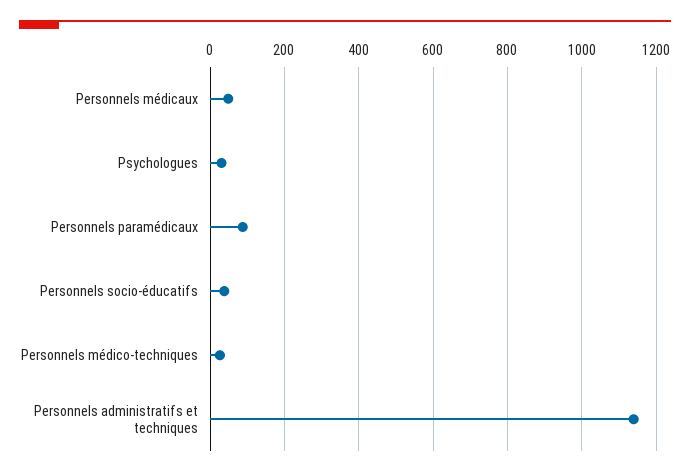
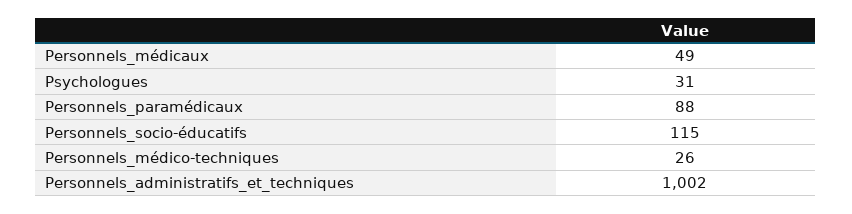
  {
    "Personnels médicaux": 49,
    "Psychologues": 31,
    "Personnels paramédicaux": 88,
-   "Personnels socio-éducatifs": 40,
+   "Personnels socio-éducatifs": 115,
    "Personnels médico-techniques": 26,
-   "Personnels administratifs et techniques": 1140
+   "Personnels administratifs et techniques": 1002
  }

